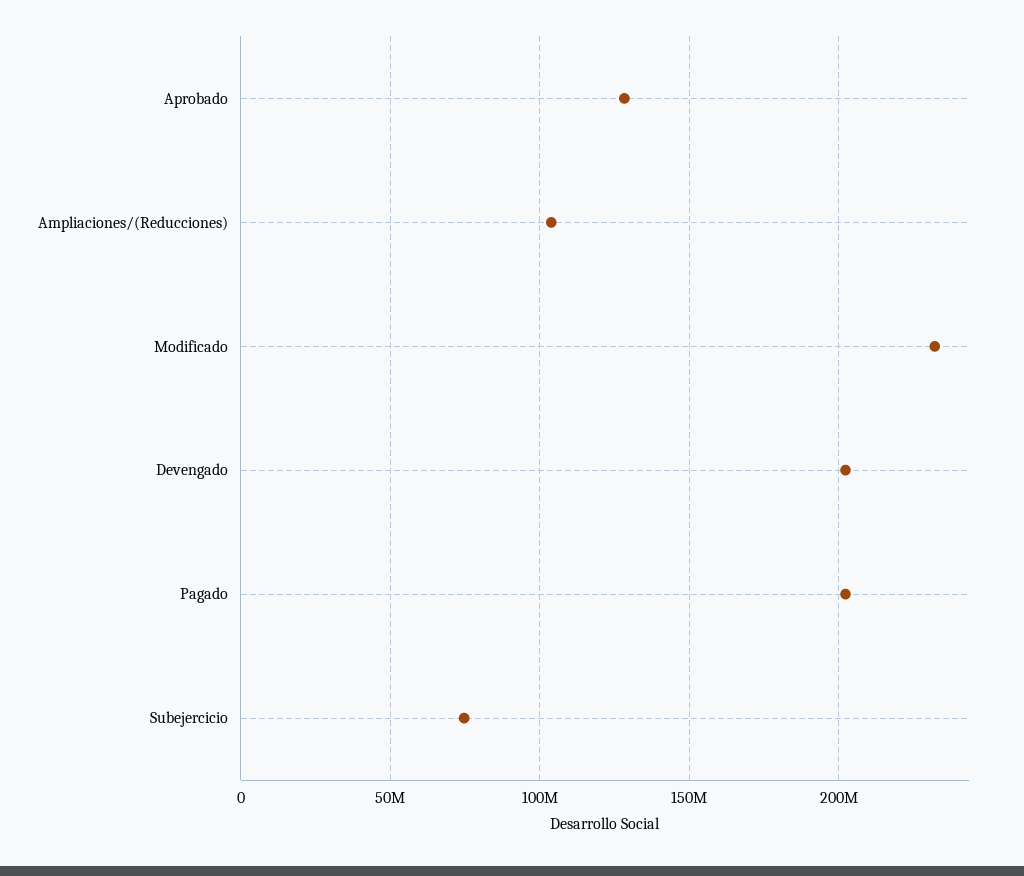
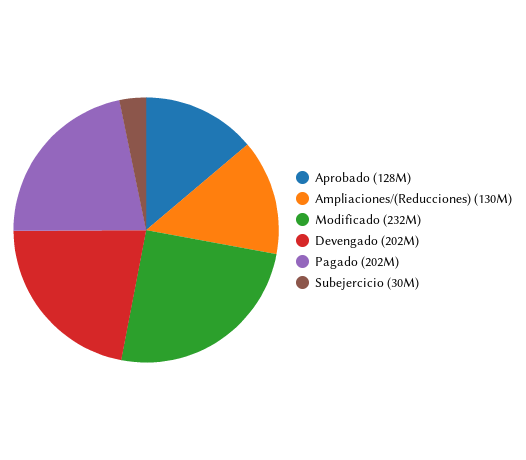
  {
    "Aprobado": 128000000,
-   "Ampliaciones/(Reducciones)": 105000000,
+   "Ampliaciones/(Reducciones)": 130000000,
    "Modificado": 232000000,
    "Devengado": 202000000,
    "Pagado": 202000000,
-   "Subejercicio": 75000000
+   "Subejercicio": 30000000
  }

